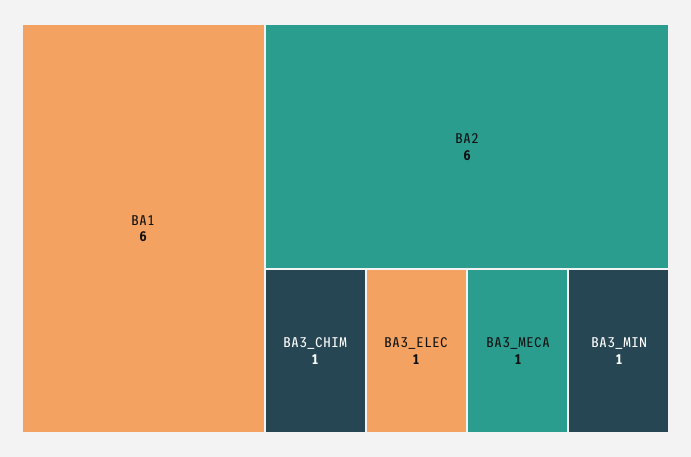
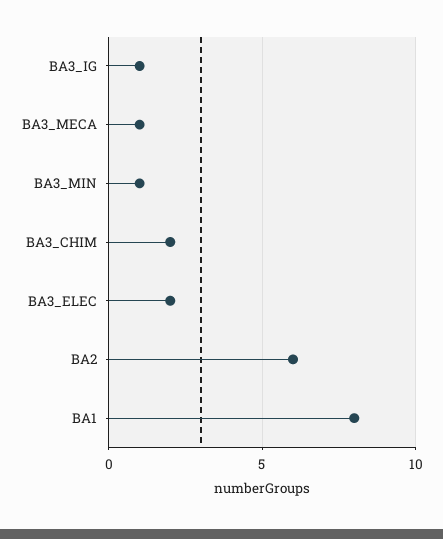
  {
-   "BA1": 6,
+   "BA1": 8,
    "BA2": 6,
-   "BA3_CHIM": 1,
+   "BA3_CHIM": 2,
-   "BA3_ELEC": 1,
+   "BA3_ELEC": 2,
    "BA3_MECA": 1,
-   "BA3_MIN": 1
+   "BA3_MIN": 1,
+   "BA3_IG": 1
  }

